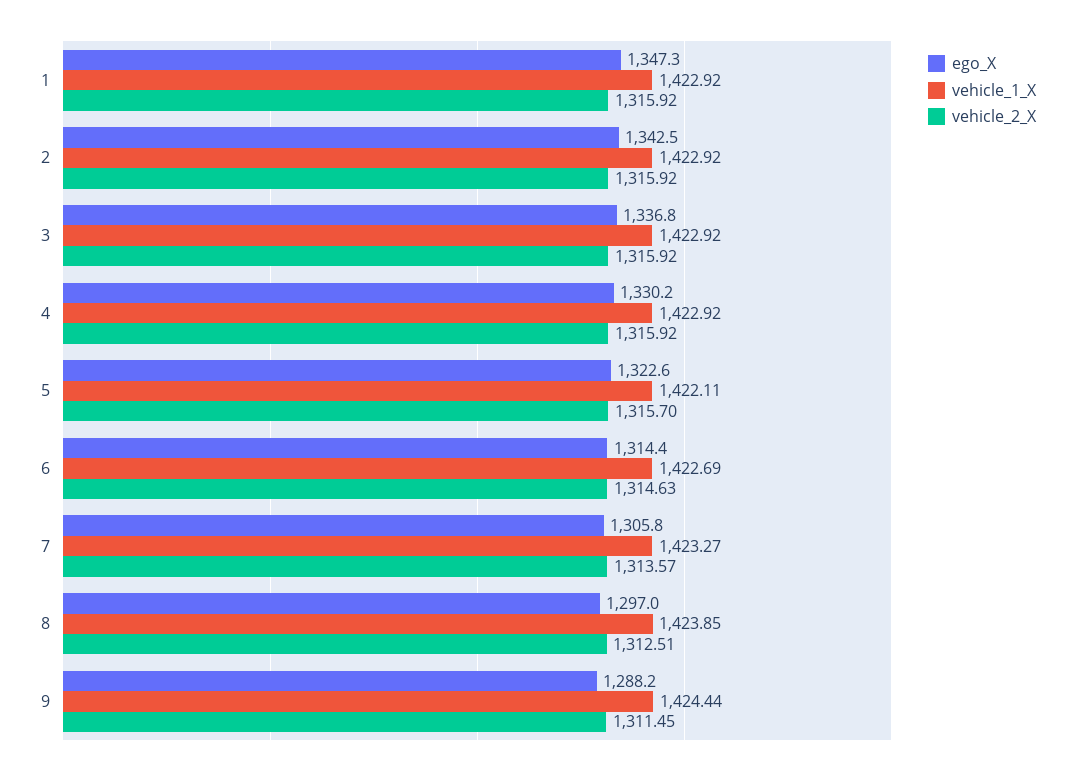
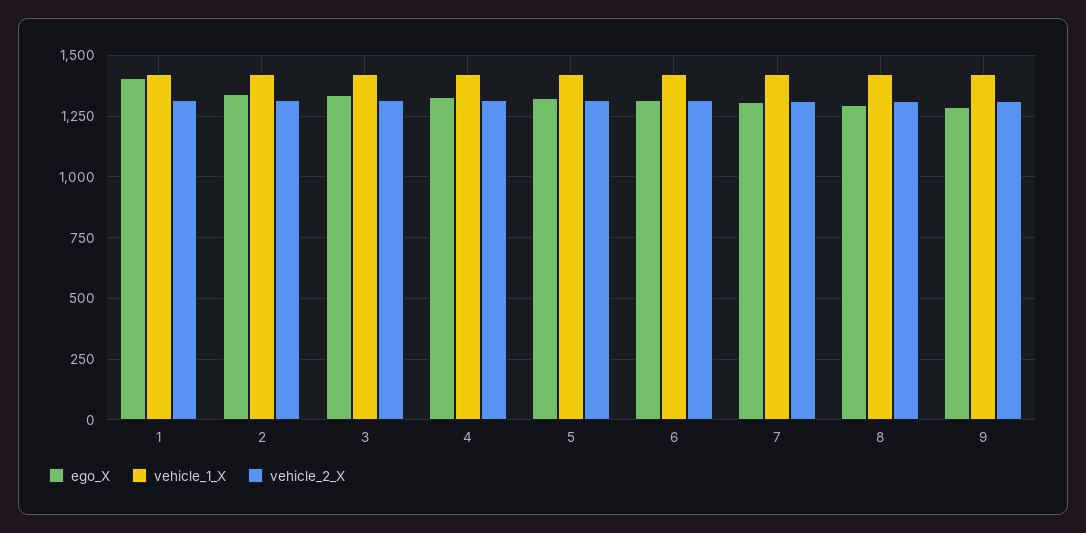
  {
    "ego_X": {
-     "1": 1347.3,
+     "1": 1400,
      "2": 1342.5,
      "3": 1336.8,
      "4": 1330.2,
      "5": 1322.6,
      "6": 1314.4,
      "7": 1305.8,
      "8": 1297,
      "9": 1288.2
    },
    "vehicle_1_X": {
      "1": 1422.92,
      "2": 1422.92,
      "3": 1422.92,
      "4": 1422.92,
      "5": 1422.11,
      "6": 1422.69,
      "7": 1423.27,
      "8": 1423.85,
      "9": 1424.44
    },
    "vehicle_2_X": {
      "1": 1315.92,
      "2": 1315.92,
      "3": 1315.92,
      "4": 1315.92,
      "5": 1315.7,
      "6": 1314.63,
      "7": 1313.57,
      "8": 1312.51,
      "9": 1311.45
    }
  }

